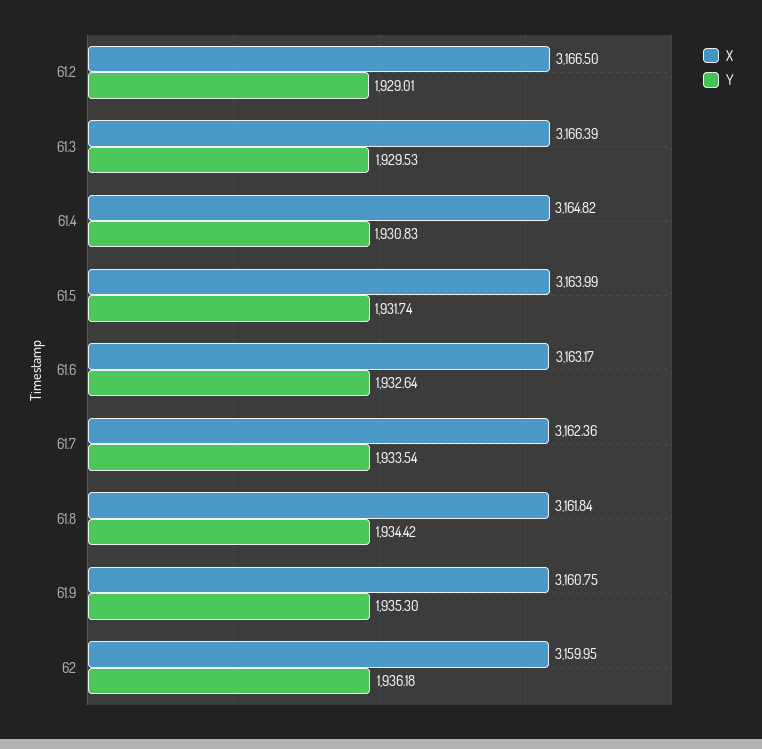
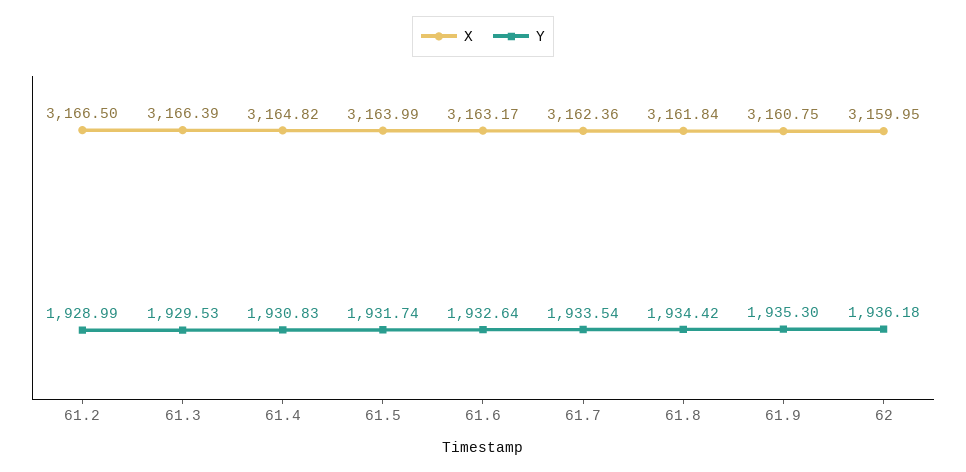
  {
    "X": {
      "61.2": 3166.5,
      "61.3": 3166.39,
      "61.4": 3164.82,
      "61.5": 3163.99,
      "61.6": 3163.17,
      "61.7": 3162.36,
      "61.8": 3161.84,
      "61.9": 3160.75,
      "62": 3159.95
    },
    "Y": {
-     "61.2": 1929.01,
+     "61.2": 1928.99,
      "61.3": 1929.53,
      "61.4": 1930.83,
      "61.5": 1931.74,
      "61.6": 1932.64,
      "61.7": 1933.54,
      "61.8": 1934.42,
      "61.9": 1935.3,
      "62": 1936.18
    }
  }

